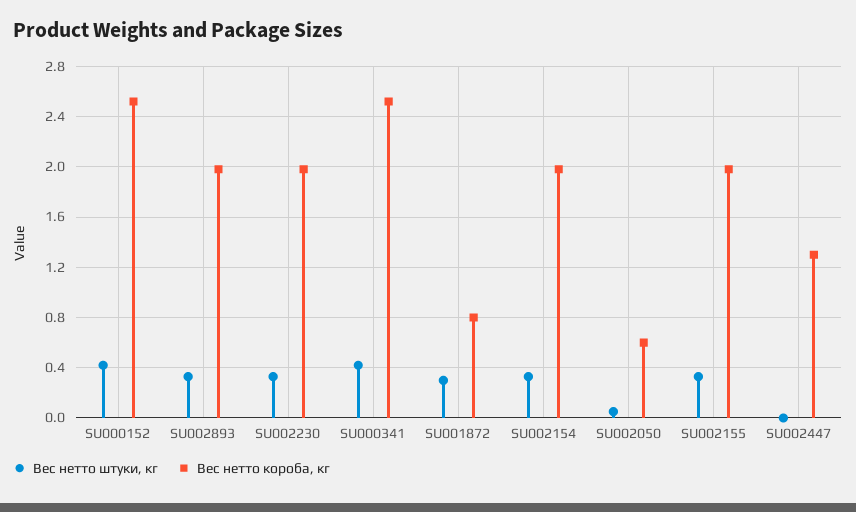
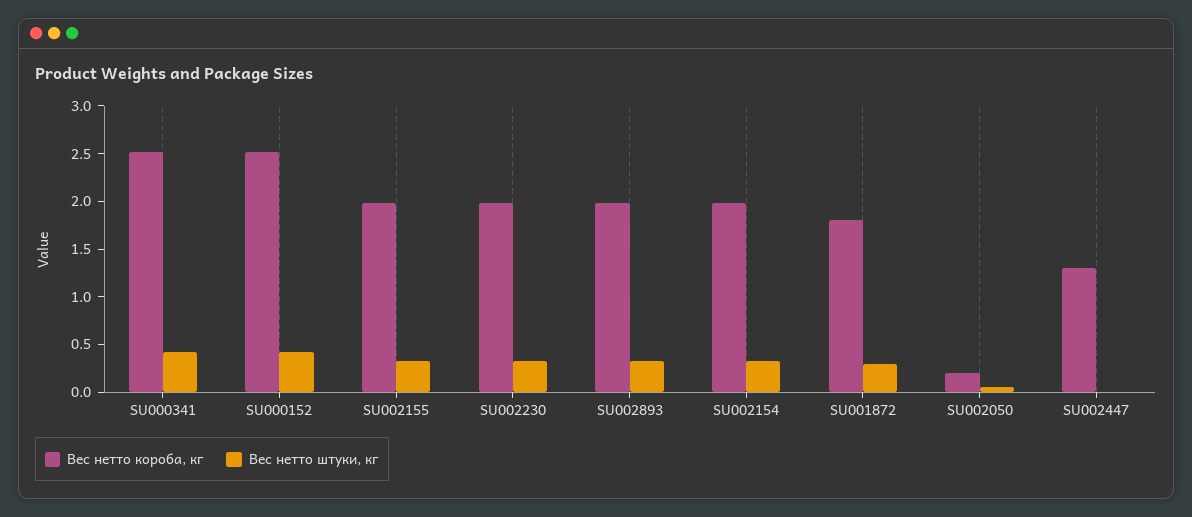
  {
    "Вес нетто штуки, кг": {
      "SU000152": 0.4,
      "SU002893": 0.35,
      "SU002230": 0.35,
      "SU000341": 0.4,
      "SU001872": 0.3,
      "SU002154": 0.35,
      "SU002050": 0.05,
      "SU002155": 0.35,
      "SU002447": 0
    },
    "Вес нетто короба, кг": {
      "SU000152": 2.5,
      "SU002893": 2,
      "SU002230": 2,
      "SU000341": 2.5,
-     "SU001872": 0.8,
+     "SU001872": 1.8,
      "SU002154": 2,
-     "SU002050": 0.6,
+     "SU002050": 0.2,
      "SU002155": 2,
      "SU002447": 1.3
    }
  }

